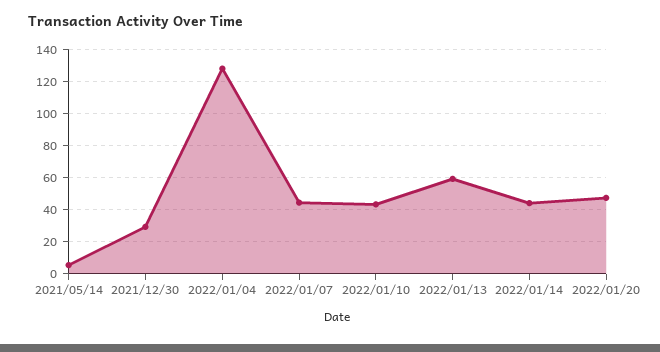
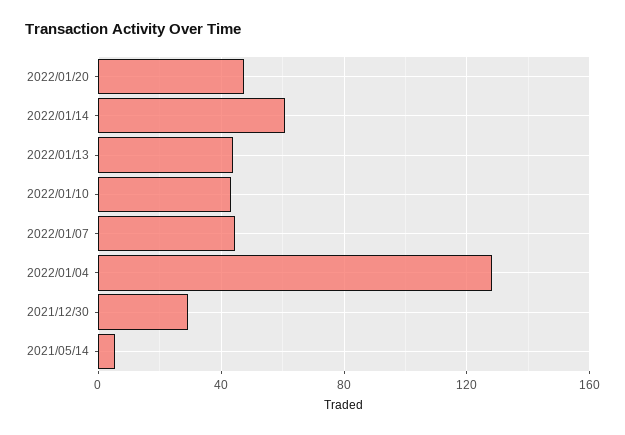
  {
    "2021/05/14": 5,
    "2021/12/30": 30,
    "2022/01/04": 130,
    "2022/01/07": 45,
    "2022/01/10": 45,
-   "2022/01/13": 60,
+   "2022/01/13": 45,
-   "2022/01/14": 45,
+   "2022/01/14": 60,
    "2022/01/20": 45
  }

